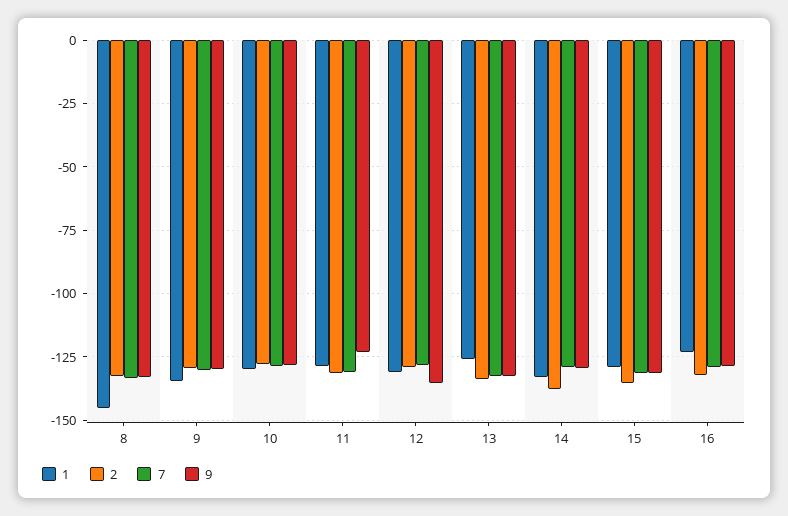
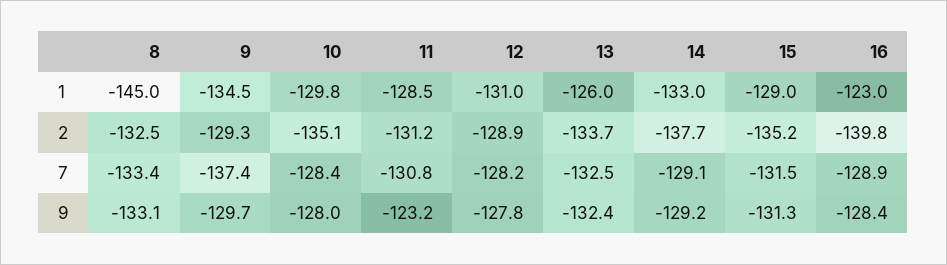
  {
    "1": {
      "8": -145,
      "9": -134.5,
      "10": -129.8,
      "11": -128.5,
      "12": -131,
      "13": -126,
      "14": -133,
      "15": -129,
      "16": -123
    },
    "2": {
      "8": -132.5,
      "9": -129.3,
-     "10": -127.5,
+     "10": -135.1,
      "11": -131.2,
      "12": -128.9,
      "13": -133.7,
      "14": -137.7,
      "15": -135.2,
-     "16": -132.5
+     "16": -139.8
    },
    "7": {
      "8": -133.4,
-     "9": -130,
+     "9": -137.4,
      "10": -128.4,
      "11": -130.8,
      "12": -128.2,
      "13": -132.5,
      "14": -129.1,
      "15": -131.5,
      "16": -128.9
    },
    "9": {
      "8": -133.1,
      "9": -129.7,
      "10": -128,
      "11": -123.2,
-     "12": -135,
+     "12": -127.8,
      "13": -132.4,
      "14": -129.2,
      "15": -131.3,
      "16": -128.4
    }
  }

